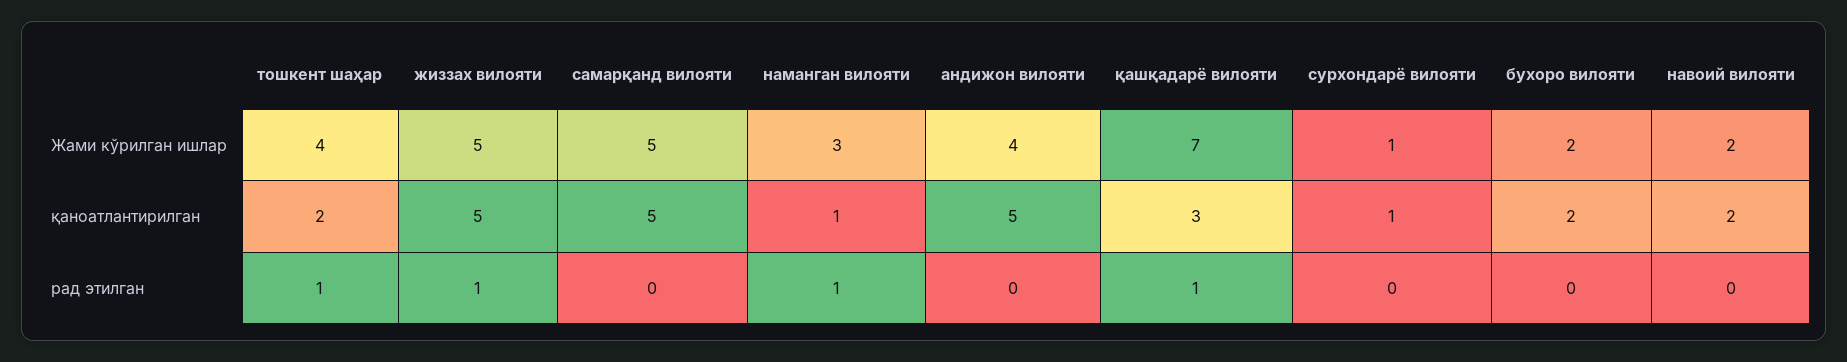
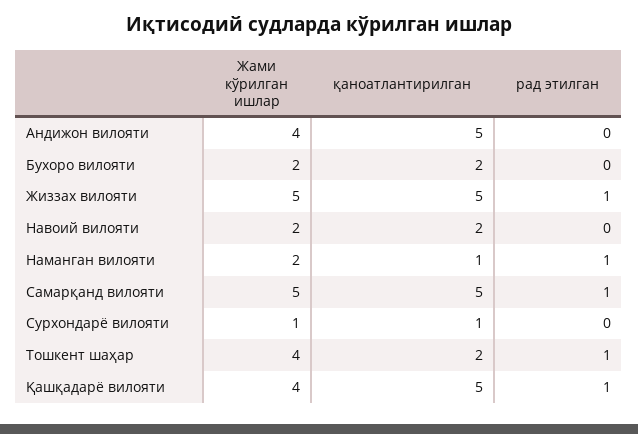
  {
    "тошкент шаҳар": {
      "Жами кўрилган ишлар": 4,
      "қаноатлантирилган": 2,
      "рад этилган": 1
    },
    "жиззах вилояти": {
      "Жами кўрилган ишлар": 5,
      "қаноатлантирилган": 5,
      "рад этилган": 1
    },
    "самарқанд вилояти": {
      "Жами кўрилган ишлар": 5,
      "қаноатлантирилган": 5,
-     "рад этилган": 0
+     "рад этилган": 1
    },
    "наманган вилояти": {
-     "Жами кўрилган ишлар": 3,
+     "Жами кўрилган ишлар": 2,
      "қаноатлантирилган": 1,
      "рад этилган": 1
    },
    "андижон вилояти": {
      "Жами кўрилган ишлар": 4,
      "қаноатлантирилган": 5,
      "рад этилган": 0
    },
    "қашқадарё вилояти": {
-     "Жами кўрилган ишлар": 7,
+     "Жами кўрилган ишлар": 4,
-     "қаноатлантирилган": 3,
+     "қаноатлантирилган": 5,
      "рад этилган": 1
    },
    "сурхондарё вилояти": {
      "Жами кўрилган ишлар": 1,
      "қаноатлантирилган": 1,
      "рад этилган": 0
    },
    "бухоро вилояти": {
      "Жами кўрилган ишлар": 2,
      "қаноатлантирилган": 2,
      "рад этилган": 0
    },
    "навоий вилояти": {
      "Жами кўрилган ишлар": 2,
      "қаноатлантирилган": 2,
      "рад этилган": 0
    }
  }

